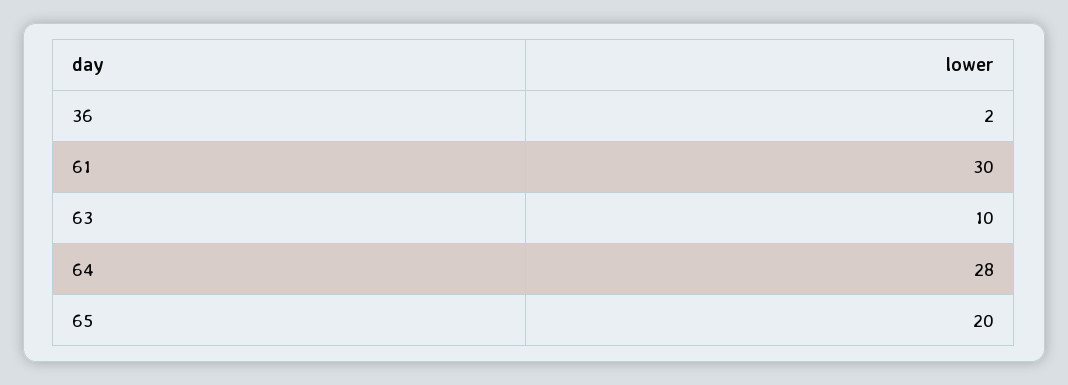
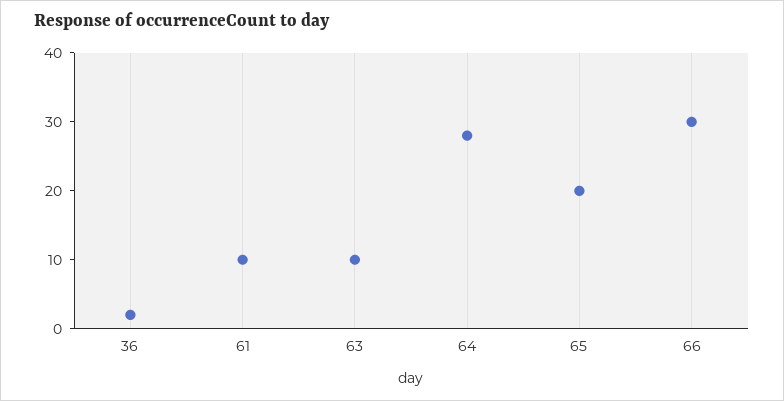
  {
    "36": 2,
-   "61": 30,
+   "61": 10,
    "63": 10,
    "64": 28,
-   "65": 20
+   "65": 20,
+   "66": 30
  }

